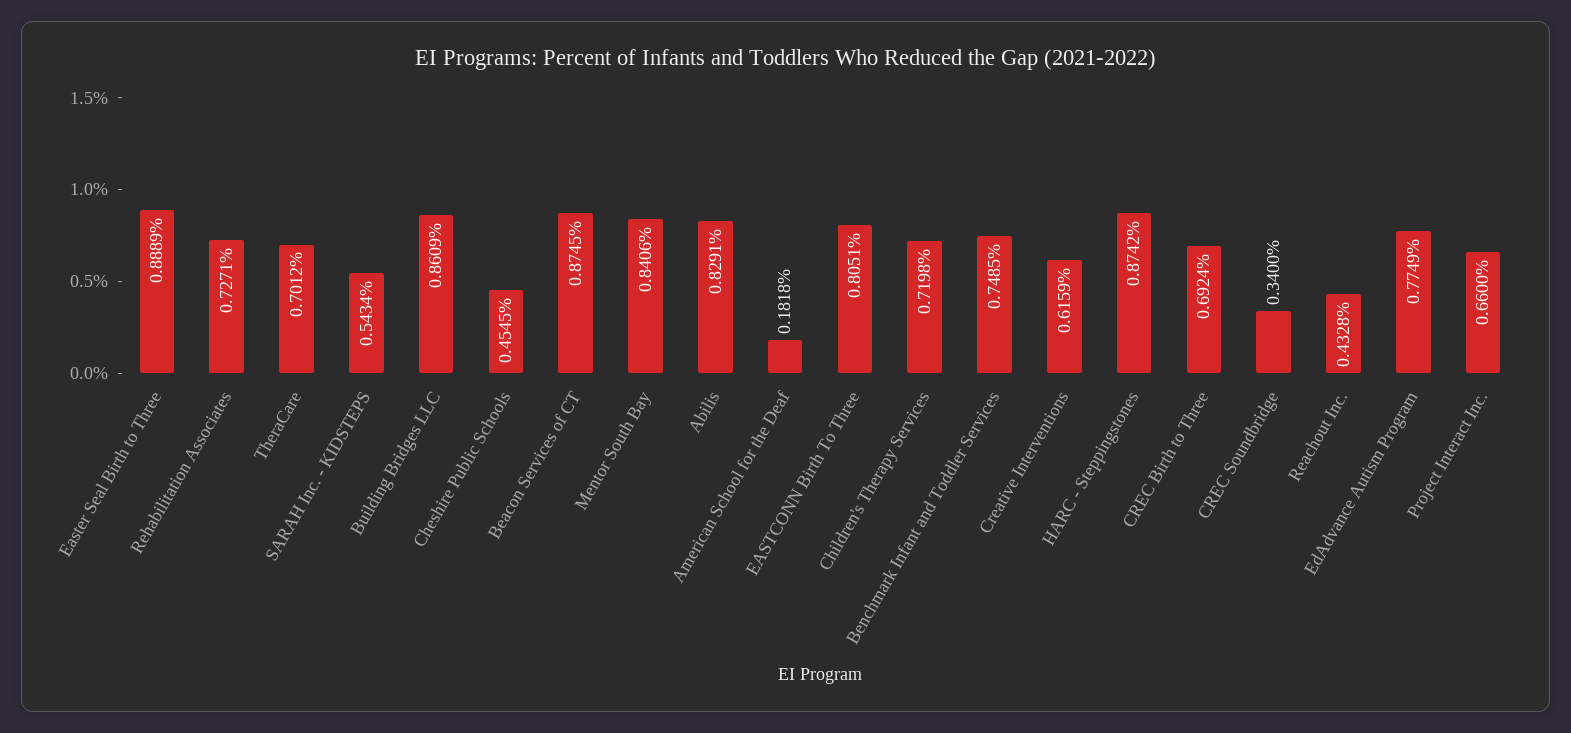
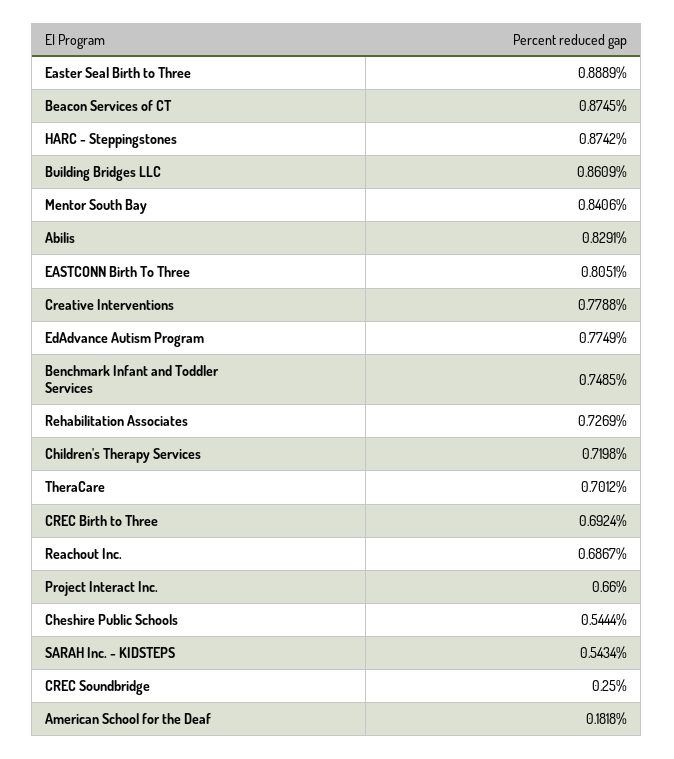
  {
    "Easter Seal Birth to Three": 0.8889,
-   "Rehabilitation Associates": 0.7271,
+   "Rehabilitation Associates": 0.7269,
    "TheraCare": 0.7012,
    "SARAH Inc. - KIDSTEPS": 0.5434,
    "Building Bridges LLC": 0.8609,
-   "Cheshire Public Schools": 0.4545,
+   "Cheshire Public Schools": 0.5444,
    "Beacon Services of CT": 0.8745,
    "Mentor South Bay": 0.8406,
    "Abilis": 0.8291,
    "American School for the Deaf": 0.1818,
    "EASTCONN Birth To Three": 0.8051,
    "Children's Therapy Services": 0.7198,
    "Benchmark Infant and Toddler Services": 0.7485,
-   "Creative Interventions": 0.6159,
+   "Creative Interventions": 0.7788,
    "HARC - Steppingstones": 0.8742,
    "CREC Birth to Three": 0.6924,
-   "CREC Soundbridge": 0.34,
+   "CREC Soundbridge": 0.25,
-   "Reachout Inc.": 0.4328,
+   "Reachout Inc.": 0.6867,
    "EdAdvance Autism Program": 0.7749,
    "Project Interact Inc.": 0.66
  }

